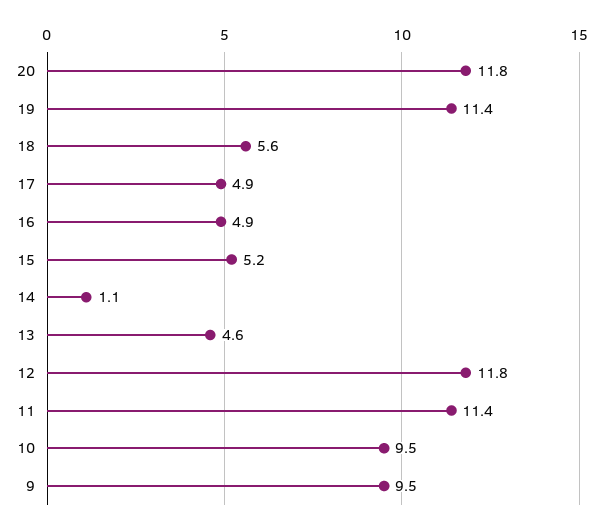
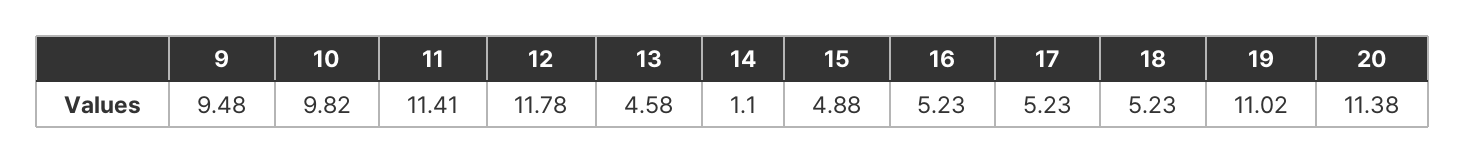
  {
-   "20": 11.8,
+   "20": 11.38,
-   "19": 11.4,
+   "19": 11.02,
-   "18": 5.6,
+   "18": 5.23,
-   "17": 4.9,
+   "17": 5.23,
-   "16": 4.9,
+   "16": 5.23,
-   "15": 5.2,
+   "15": 4.88,
    "14": 1.1,
    "13": 4.58,
    "12": 11.78,
    "11": 11.41,
-   "10": 9.5,
+   "10": 9.82,
    "9": 9.48
  }

